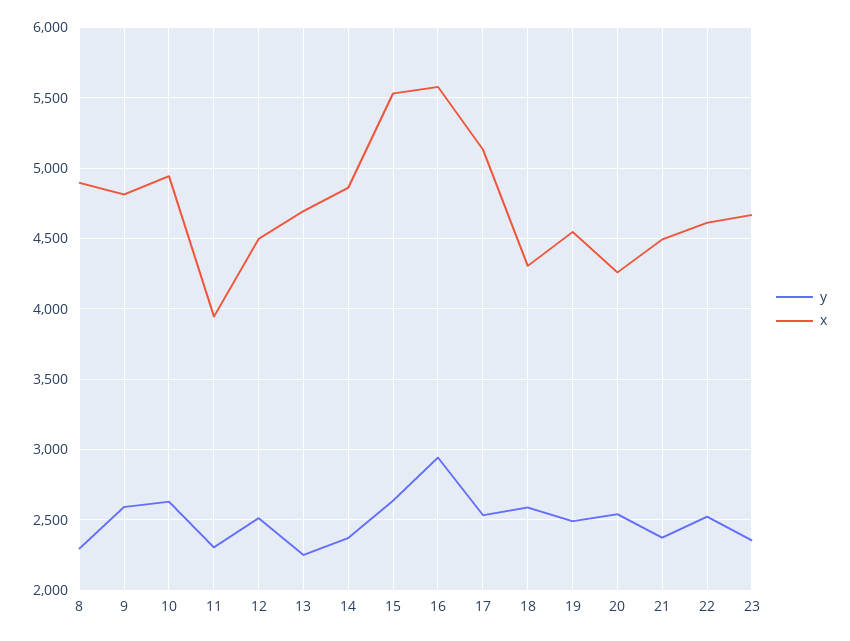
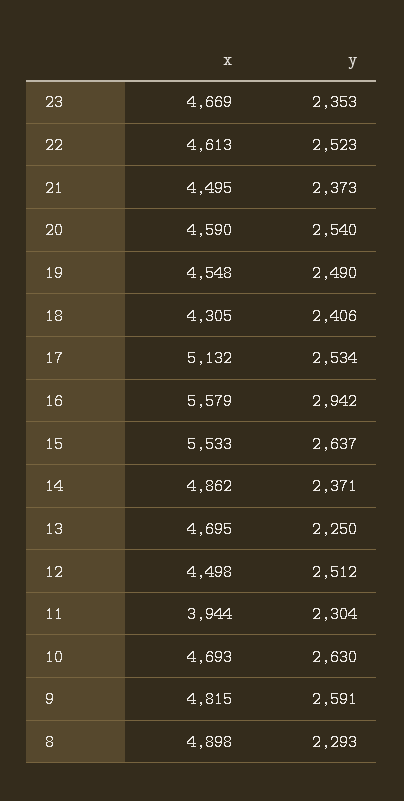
  {
    "y": {
      "8": 2293,
      "9": 2591,
      "10": 2630,
      "11": 2304,
      "12": 2512,
      "13": 2250,
      "14": 2371,
      "15": 2637,
      "16": 2942,
      "17": 2534,
-     "18": 2600,
+     "18": 2406,
      "19": 2490,
      "20": 2540,
      "21": 2373,
      "22": 2523,
      "23": 2353
    },
    "x": {
      "8": 4898,
      "9": 4815,
-     "10": 4950,
+     "10": 4693,
      "11": 3944,
      "12": 4498,
      "13": 4695,
      "14": 4862,
      "15": 5533,
      "16": 5579,
      "17": 5132,
      "18": 4305,
      "19": 4548,
-     "20": 4250,
+     "20": 4590,
      "21": 4495,
      "22": 4613,
      "23": 4669
    }
  }

